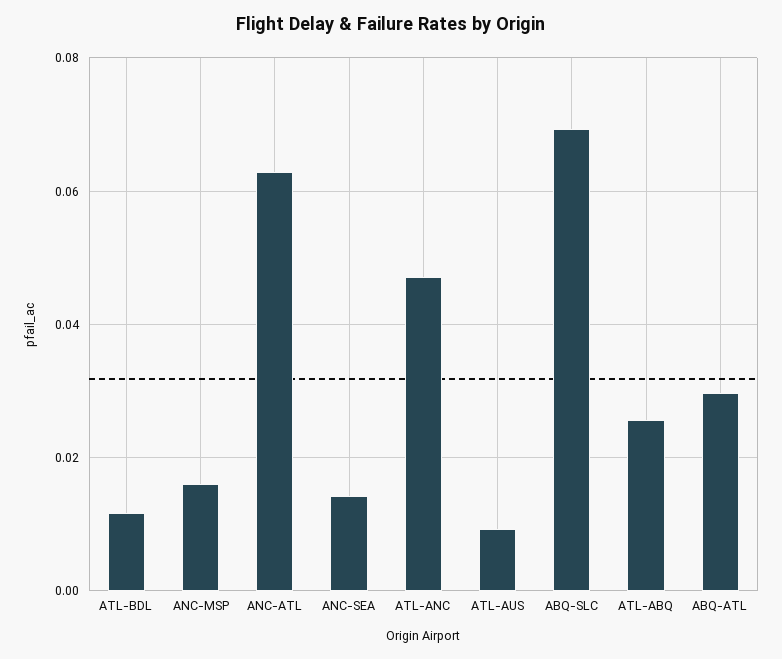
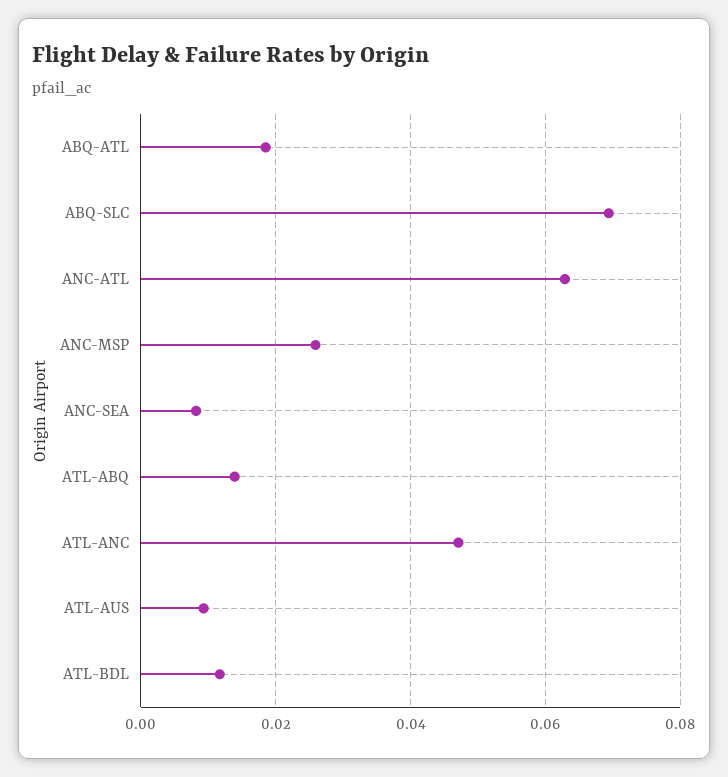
  {
    "ATL-BDL": 0.012,
-   "ANC-MSP": 0.016,
+   "ANC-MSP": 0.026,
    "ANC-ATL": 0.062,
-   "ANC-SEA": 0.014,
+   "ANC-SEA": 0.008,
    "ATL-ANC": 0.048,
    "ATL-AUS": 0.01,
    "ABQ-SLC": 0.07,
-   "ATL-ABQ": 0.026,
+   "ATL-ABQ": 0.014,
-   "ABQ-ATL": 0.03
+   "ABQ-ATL": 0.018
  }

